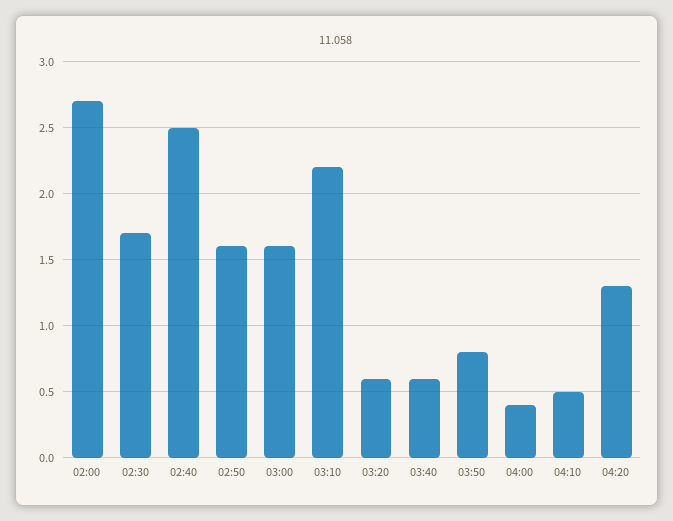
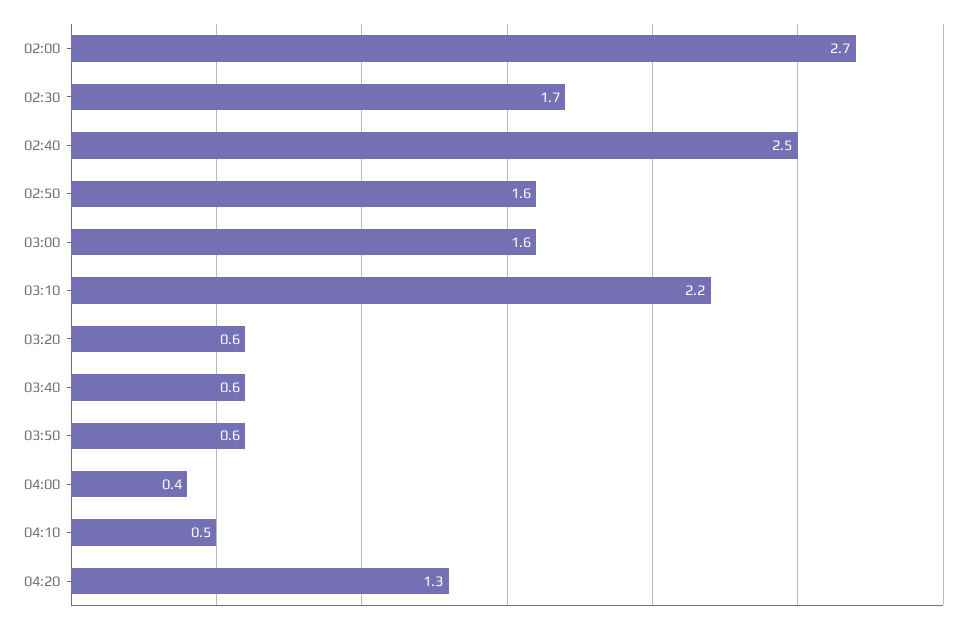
  {
    "02:00": 2.7,
    "02:30": 1.7,
    "02:40": 2.5,
    "02:50": 1.6,
    "03:00": 1.6,
    "03:10": 2.2,
    "03:20": 0.6,
    "03:40": 0.6,
-   "03:50": 0.8,
+   "03:50": 0.6,
    "04:00": 0.4,
    "04:10": 0.5,
    "04:20": 1.3
  }

